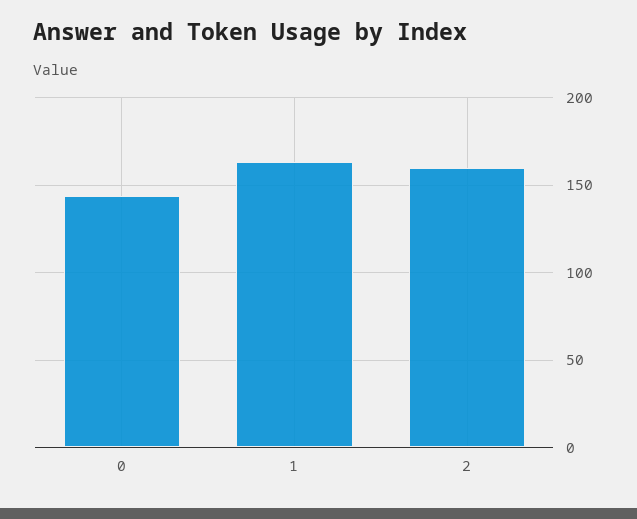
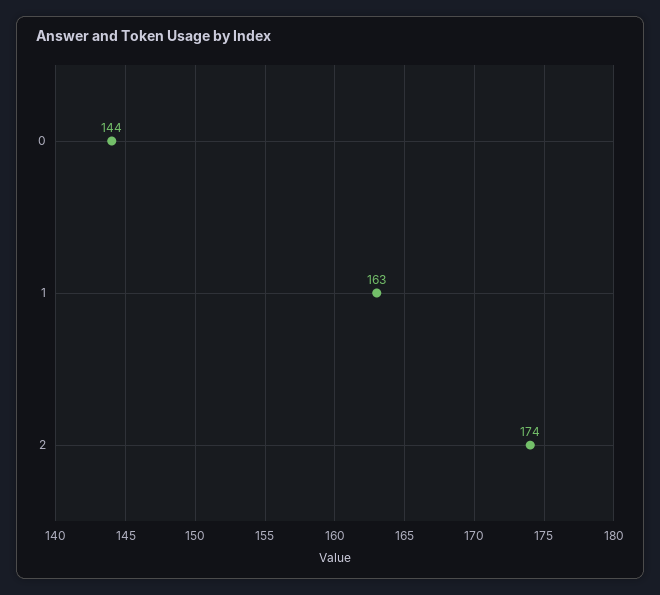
  {
    "0": 144,
    "1": 163,
-   "2": 160
+   "2": 174
  }

